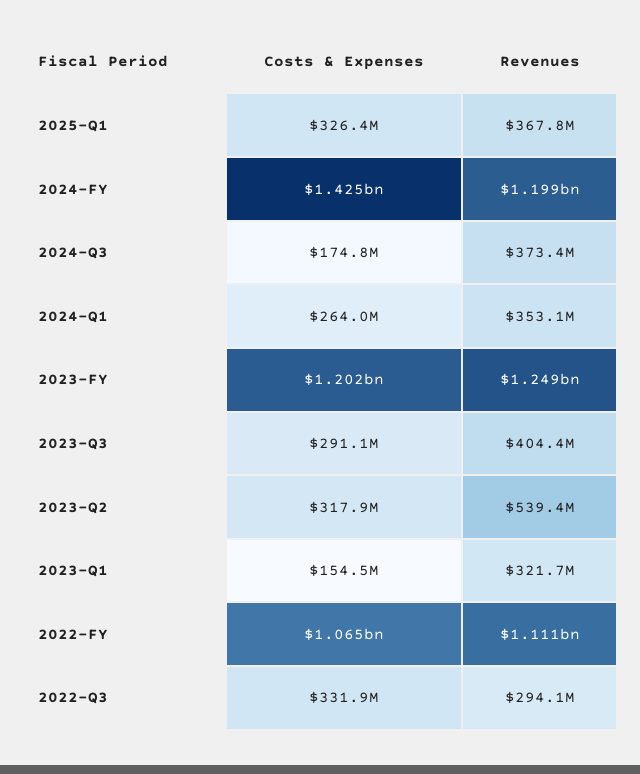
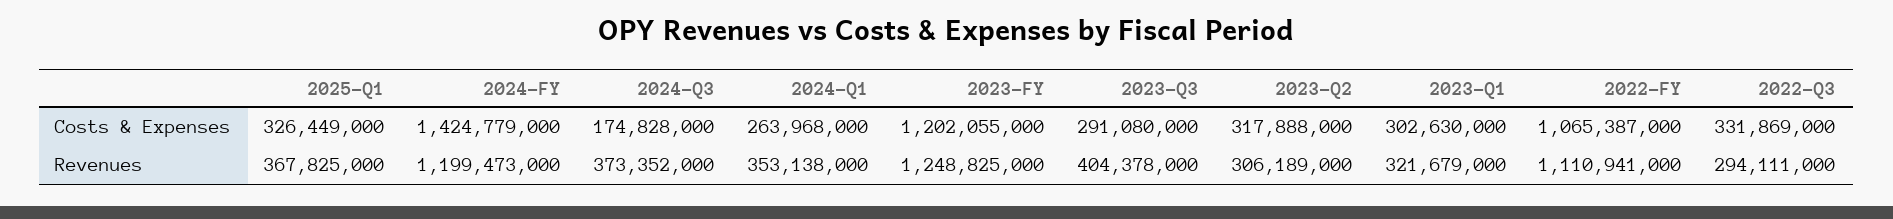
  {
    "Costs & Expenses": {
      "2025-Q1": 326449000,
      "2024-FY": 1424779000,
      "2024-Q3": 174828000,
      "2024-Q1": 263968000,
      "2023-FY": 1202055000,
      "2023-Q3": 291080000,
      "2023-Q2": 317888000,
-     "2023-Q1": 154500000,
+     "2023-Q1": 302630000,
      "2022-FY": 1065387000,
      "2022-Q3": 331869000
    },
    "Revenues": {
      "2025-Q1": 367825000,
      "2024-FY": 1199473000,
      "2024-Q3": 373352000,
      "2024-Q1": 353138000,
      "2023-FY": 1248825000,
      "2023-Q3": 404378000,
-     "2023-Q2": 539400000,
+     "2023-Q2": 306189000,
      "2023-Q1": 321679000,
      "2022-FY": 1110941000,
      "2022-Q3": 294111000
    }
  }

